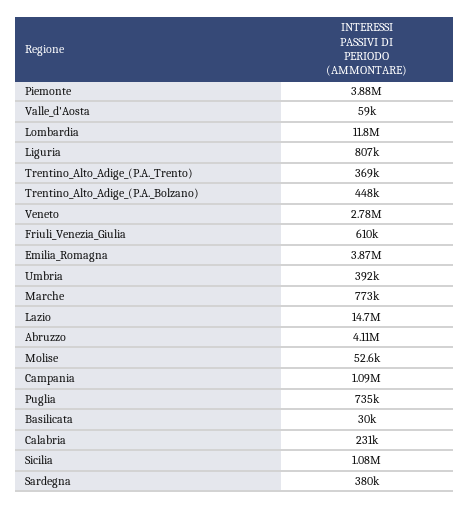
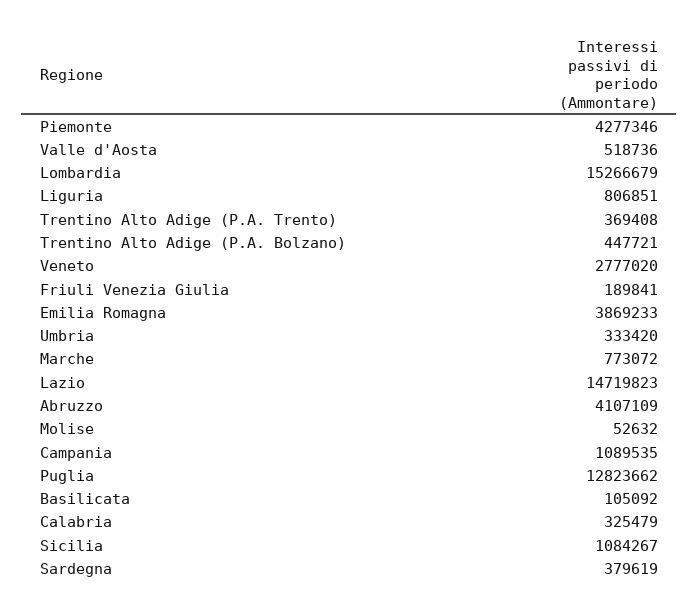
  {
-   "Piemonte": 3880000,
+   "Piemonte": 4277346,
-   "Valle_d'Aosta": 59000,
+   "Valle_d'Aosta": 518736,
-   "Lombardia": 11800000,
+   "Lombardia": 15266679,
    "Liguria": 806851,
    "Trentino_Alto_Adige_(P.A._Trento)": 369408,
    "Trentino_Alto_Adige_(P.A._Bolzano)": 447721,
    "Veneto": 2777020,
-   "Friuli_Venezia_Giulia": 610000,
+   "Friuli_Venezia_Giulia": 189841,
    "Emilia_Romagna": 3869233,
-   "Umbria": 392000,
+   "Umbria": 333420,
    "Marche": 773072,
    "Lazio": 14719823,
    "Abruzzo": 4107109,
    "Molise": 52632,
    "Campania": 1089535,
-   "Puglia": 735000,
+   "Puglia": 12823662,
-   "Basilicata": 30000,
+   "Basilicata": 105092,
-   "Calabria": 231000,
+   "Calabria": 325479,
    "Sicilia": 1084267,
    "Sardegna": 379619
  }

